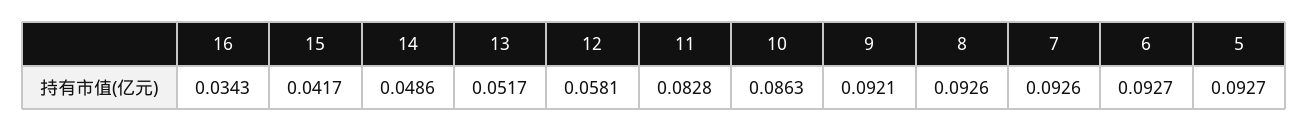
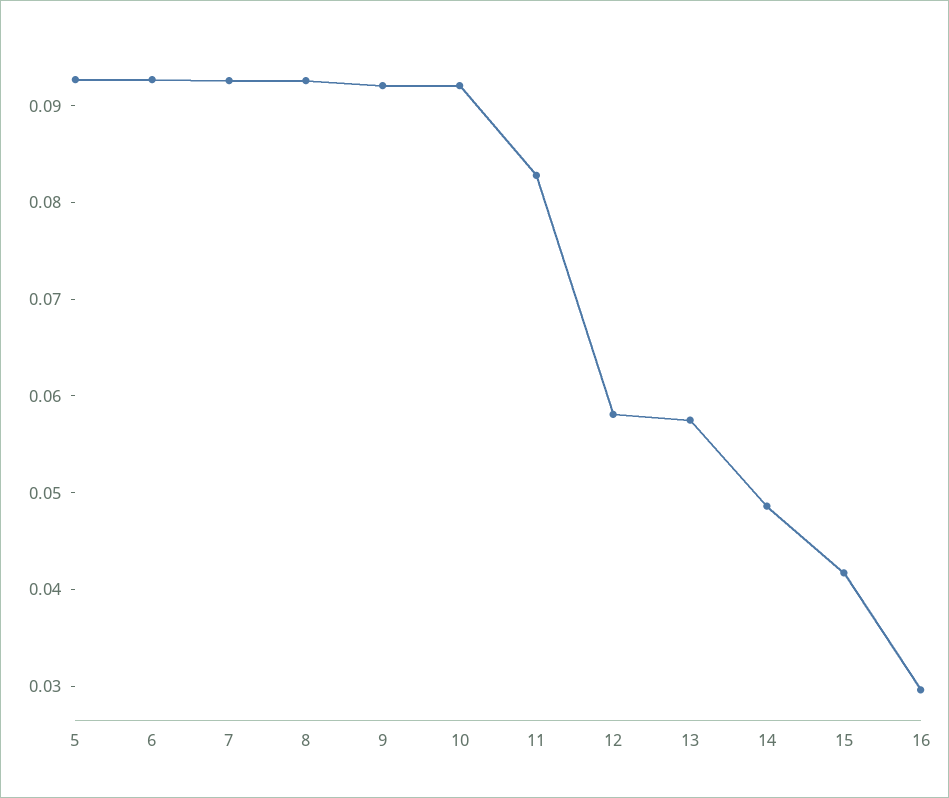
  {
-   "16": 0.0343,
+   "16": 0.03,
    "15": 0.0417,
    "14": 0.0486,
-   "13": 0.0517,
+   "13": 0.058,
    "12": 0.0581,
    "11": 0.0828,
-   "10": 0.0863,
+   "10": 0.092,
    "9": 0.0921,
    "8": 0.0926,
    "7": 0.0926,
    "6": 0.0927,
    "5": 0.0927
  }

